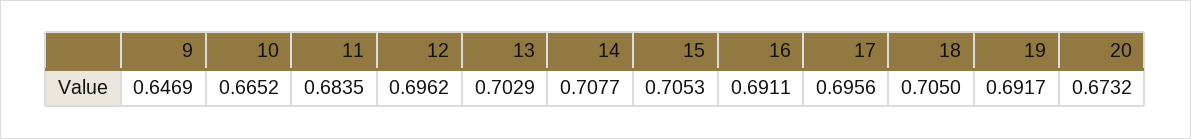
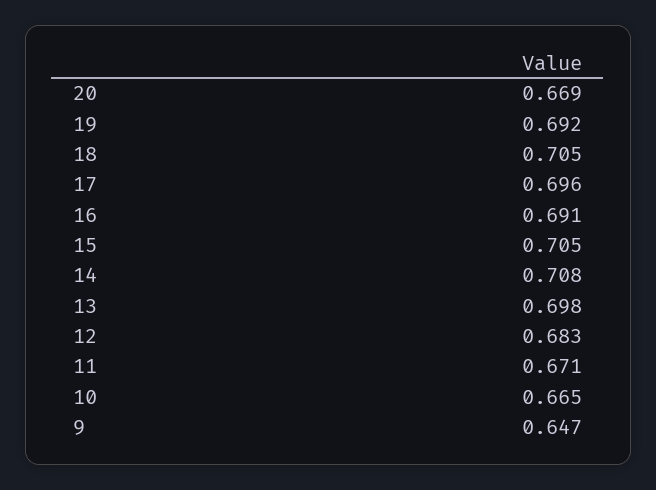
  {
    "9": 0.6469,
    "10": 0.6652,
-   "11": 0.6835,
+   "11": 0.671,
-   "12": 0.6962,
+   "12": 0.683,
-   "13": 0.7029,
+   "13": 0.698,
    "14": 0.7077,
    "15": 0.7053,
    "16": 0.6911,
    "17": 0.6956,
    "18": 0.705,
    "19": 0.6917,
-   "20": 0.6732
+   "20": 0.669
  }

